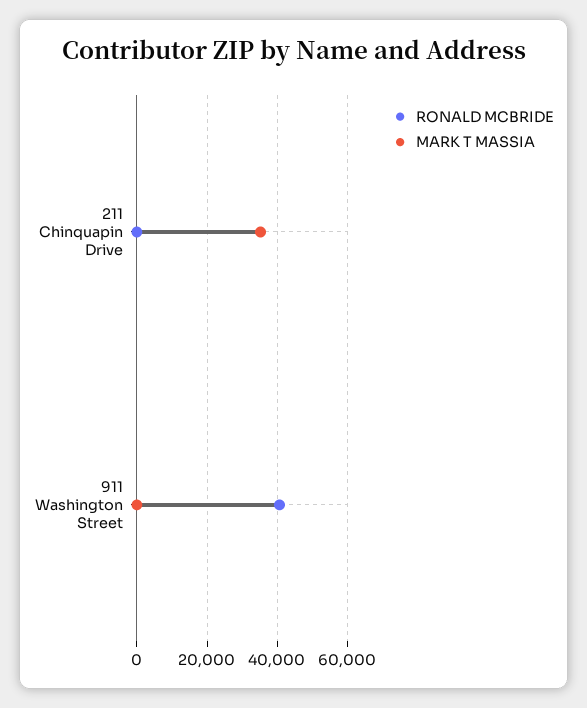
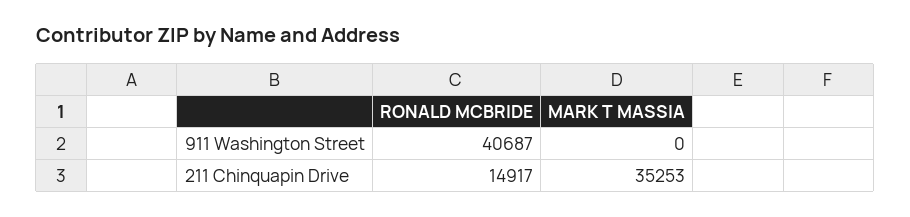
  {
    "RONALD MCBRIDE": {
-     "211 Chinquapin Drive": 0,
+     "211 Chinquapin Drive": 14917,
      "911 Washington Street": 40687
    },
    "MARK T MASSIA": {
      "211 Chinquapin Drive": 35253,
      "911 Washington Street": 0
    }
  }

